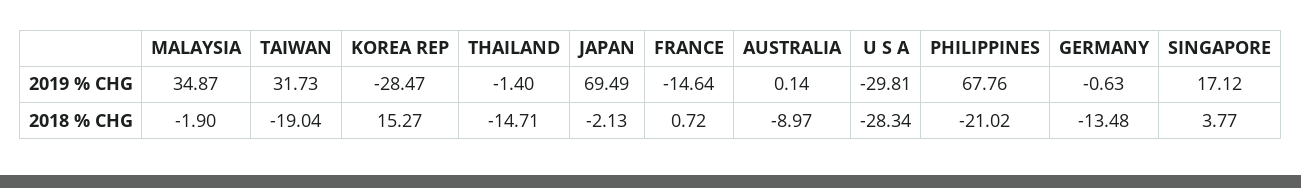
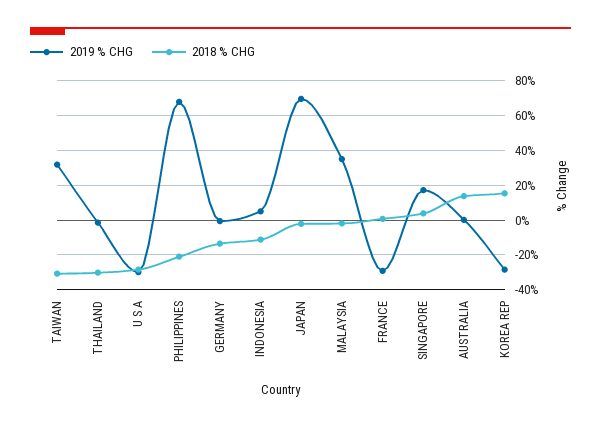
  {
    "2019 % CHG": {
      "MALAYSIA": 34.87,
      "TAIWAN": 31.73,
      "KOREA REP": -28.47,
      "THAILAND": -1.4,
      "JAPAN": 69.49,
-     "FRANCE": -14.64,
+     "FRANCE": -30,
      "AUSTRALIA": 0.14,
      "U S A": -29.81,
      "PHILIPPINES": 67.76,
      "GERMANY": -0.63,
-     "SINGAPORE": 17.12
+     "SINGAPORE": 17.12,
+     "INDONESIA": 5
    },
    "2018 % CHG": {
      "MALAYSIA": -1.9,
-     "TAIWAN": -19.04,
+     "TAIWAN": -30,
      "KOREA REP": 15.27,
-     "THAILAND": -14.71,
+     "THAILAND": -30,
      "JAPAN": -2.13,
      "FRANCE": 0.72,
-     "AUSTRALIA": -8.97,
+     "AUSTRALIA": 15,
      "U S A": -28.34,
      "PHILIPPINES": -21.02,
      "GERMANY": -13.48,
-     "SINGAPORE": 3.77
+     "SINGAPORE": 3.77,
+     "INDONESIA": -10
    }
  }

